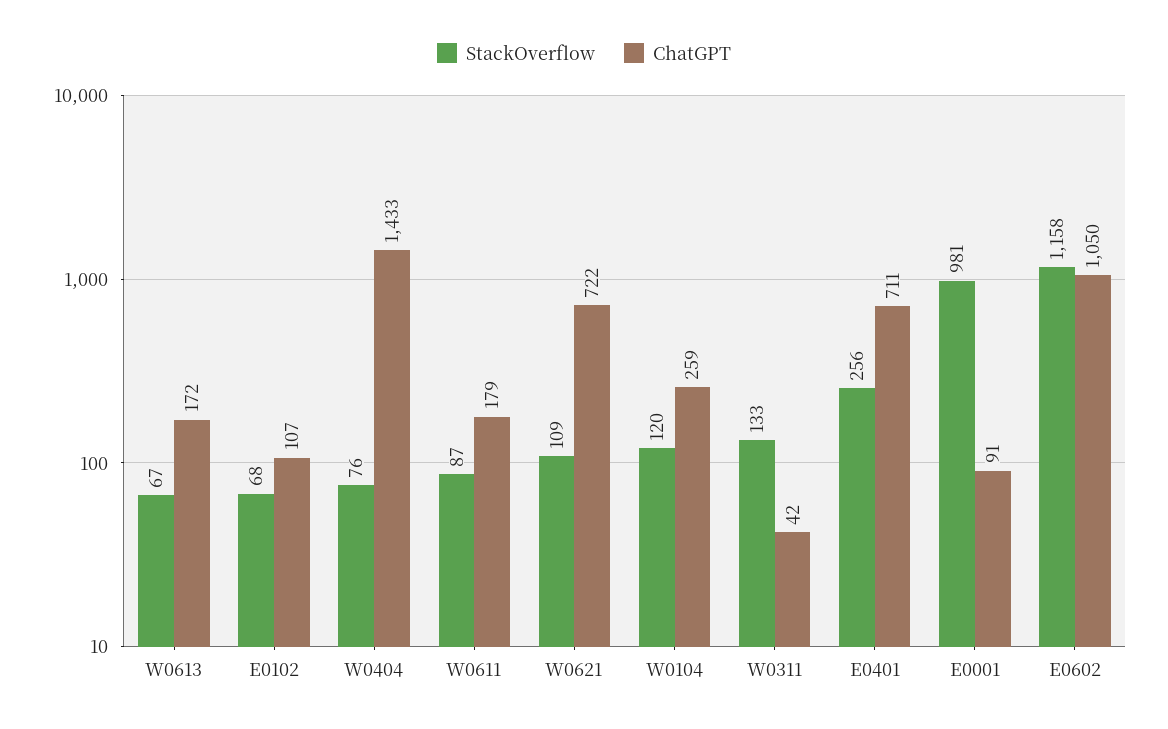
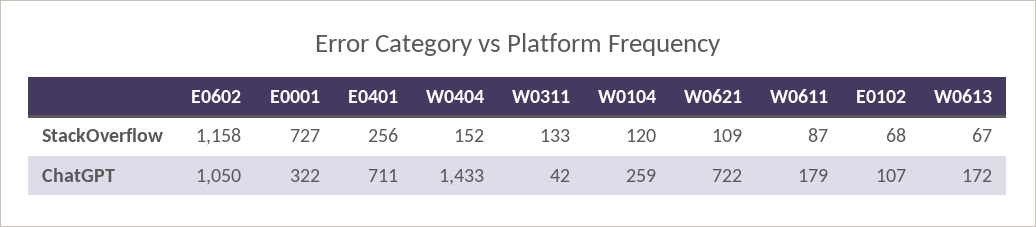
  {
    "StackOverflow": {
      "W0613": 67,
      "E0102": 68,
-     "W0404": 76,
+     "W0404": 152,
      "W0611": 87,
      "W0621": 109,
      "W0104": 120,
      "W0311": 133,
      "E0401": 256,
-     "E0001": 981,
+     "E0001": 727,
      "E0602": 1158
    },
    "ChatGPT": {
      "W0613": 172,
      "E0102": 107,
      "W0404": 1433,
      "W0611": 179,
      "W0621": 722,
      "W0104": 259,
      "W0311": 42,
      "E0401": 711,
-     "E0001": 91,
+     "E0001": 322,
      "E0602": 1050
    }
  }

